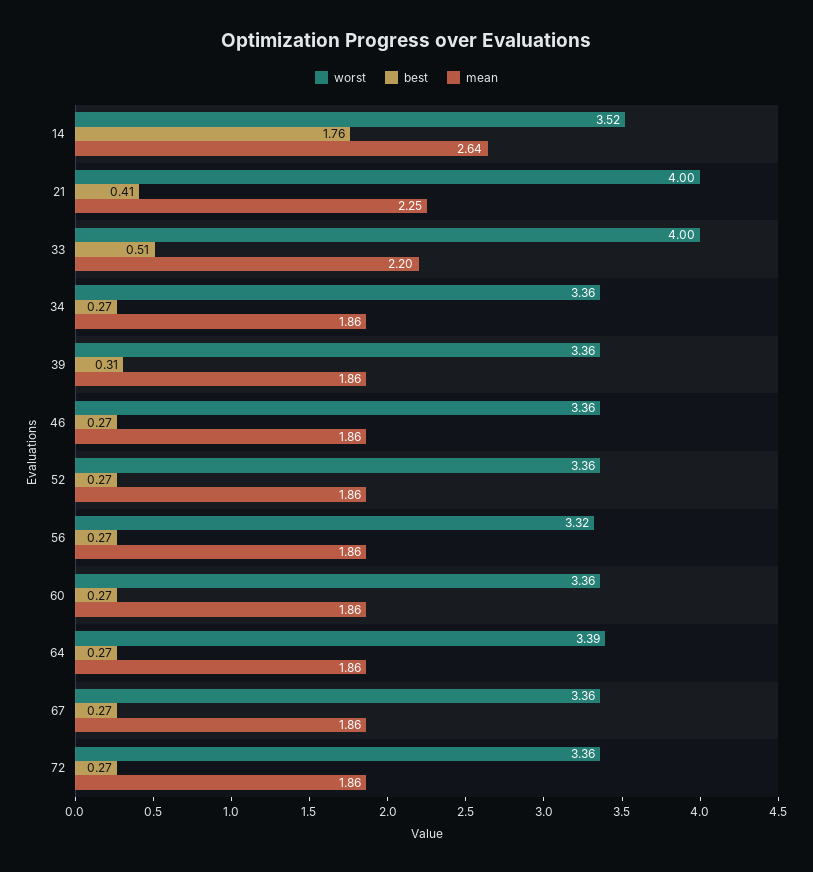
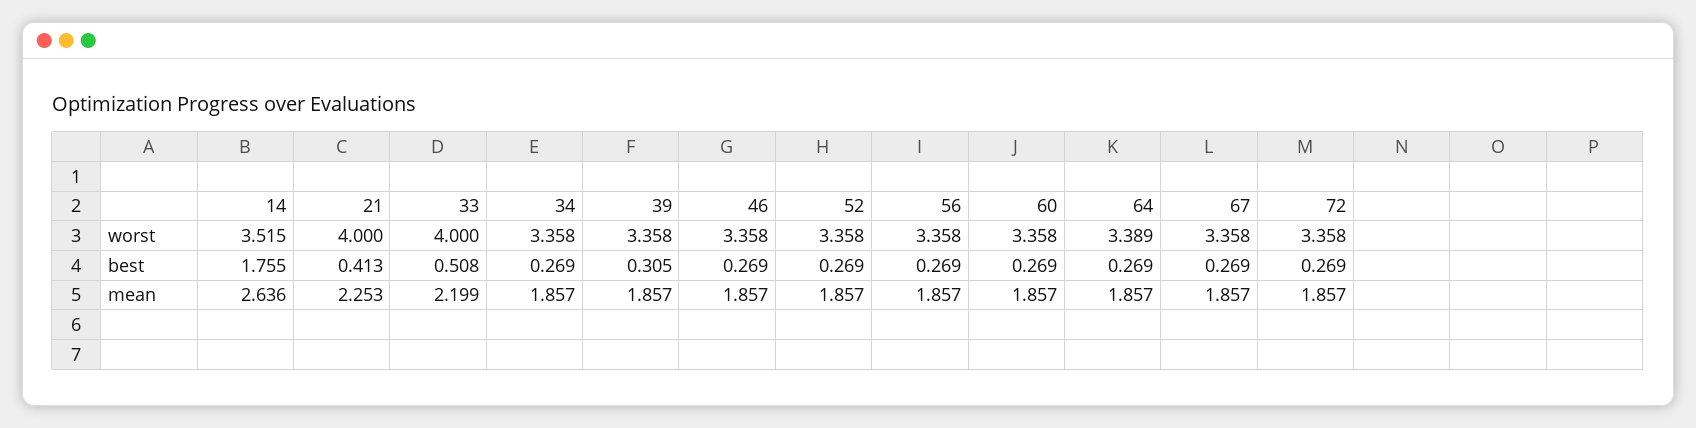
  {
    "worst": {
      "14": 3.515,
      "21": 4,
      "33": 4,
      "34": 3.358,
      "39": 3.358,
      "46": 3.358,
      "52": 3.358,
-     "56": 3.32,
+     "56": 3.358,
      "60": 3.358,
      "64": 3.389,
      "67": 3.358,
      "72": 3.358
    },
    "best": {
      "14": 1.755,
      "21": 0.413,
      "33": 0.508,
      "34": 0.269,
      "39": 0.305,
      "46": 0.269,
      "52": 0.269,
      "56": 0.269,
      "60": 0.269,
      "64": 0.269,
      "67": 0.269,
      "72": 0.269
    },
    "mean": {
      "14": 2.636,
      "21": 2.253,
      "33": 2.199,
      "34": 1.857,
      "39": 1.857,
      "46": 1.857,
      "52": 1.857,
      "56": 1.857,
      "60": 1.857,
      "64": 1.857,
      "67": 1.857,
      "72": 1.857
    }
  }

